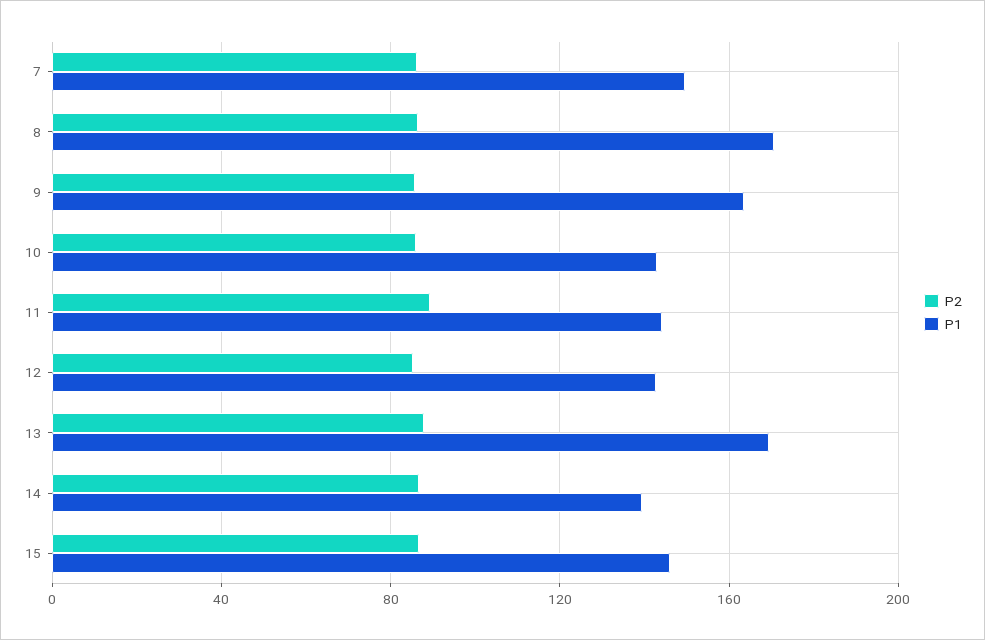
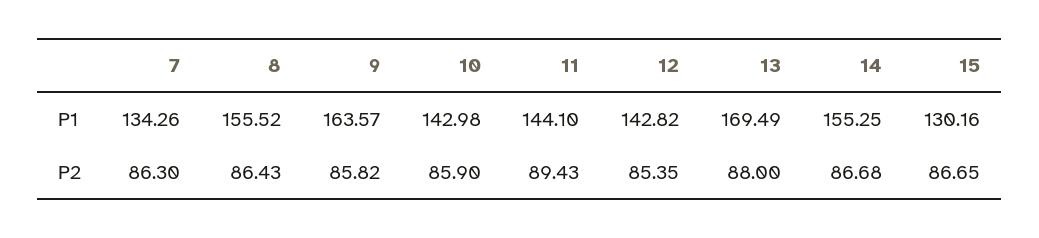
  {
    "P2": {
      "7": 86.3,
      "8": 86.43,
      "9": 85.82,
      "10": 85.9,
      "11": 89.43,
      "12": 85.35,
      "13": 88,
      "14": 86.68,
      "15": 86.65
    },
    "P1": {
-     "7": 150,
+     "7": 134.26,
-     "8": 170,
+     "8": 155.52,
      "9": 163.57,
      "10": 142.98,
      "11": 144.1,
      "12": 142.82,
      "13": 169.49,
-     "14": 140,
+     "14": 155.25,
-     "15": 145
+     "15": 130.16
    }
  }

